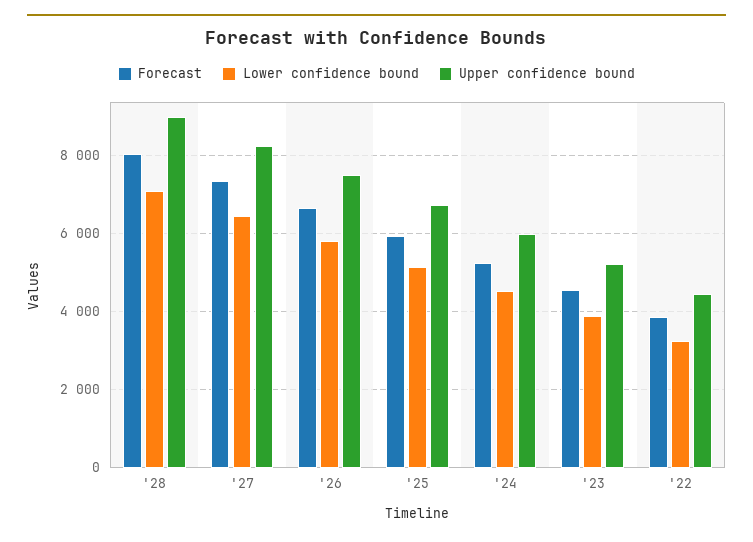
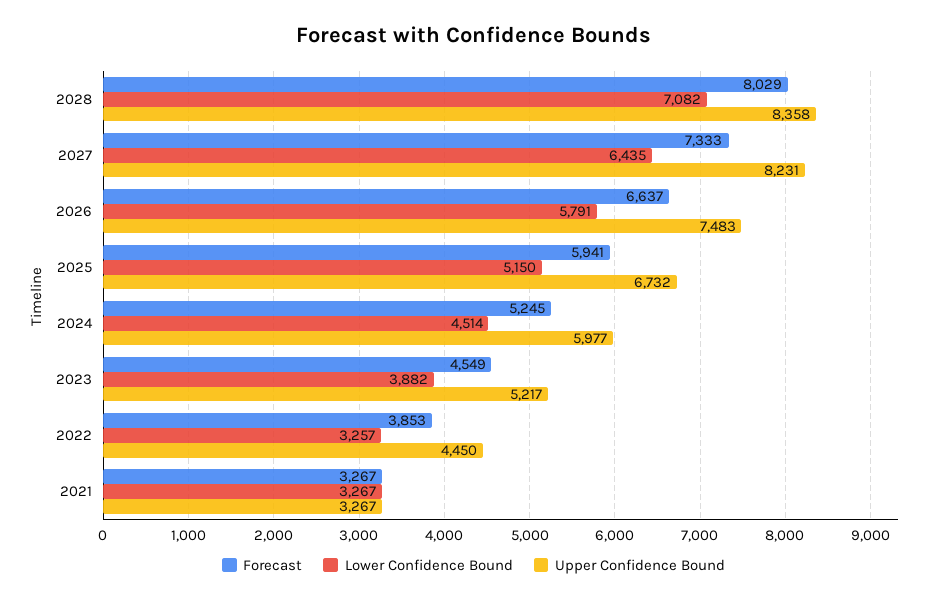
  {
    "Forecast": {
      "'28": 8029,
      "'27": 7333,
      "'26": 6637,
      "'25": 5941,
      "'24": 5245,
      "'23": 4549,
-     "'22": 3853
+     "'22": 3853,
+     "2021": 3267
    },
    "Lower confidence bound": {
      "'28": 7082,
      "'27": 6435,
      "'26": 5791,
      "'25": 5150,
      "'24": 4514,
      "'23": 3882,
-     "'22": 3257
+     "'22": 3257,
+     "2021": 3267
    },
    "Upper confidence bound": {
-     "'28": 9000,
+     "'28": 8358,
      "'27": 8231,
      "'26": 7483,
      "'25": 6732,
      "'24": 5977,
      "'23": 5217,
-     "'22": 4450
+     "'22": 4450,
+     "2021": 3267
    }
  }

